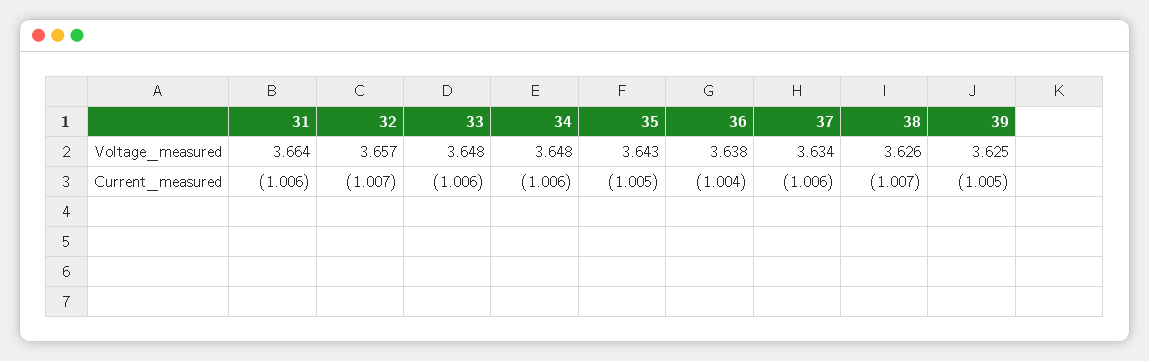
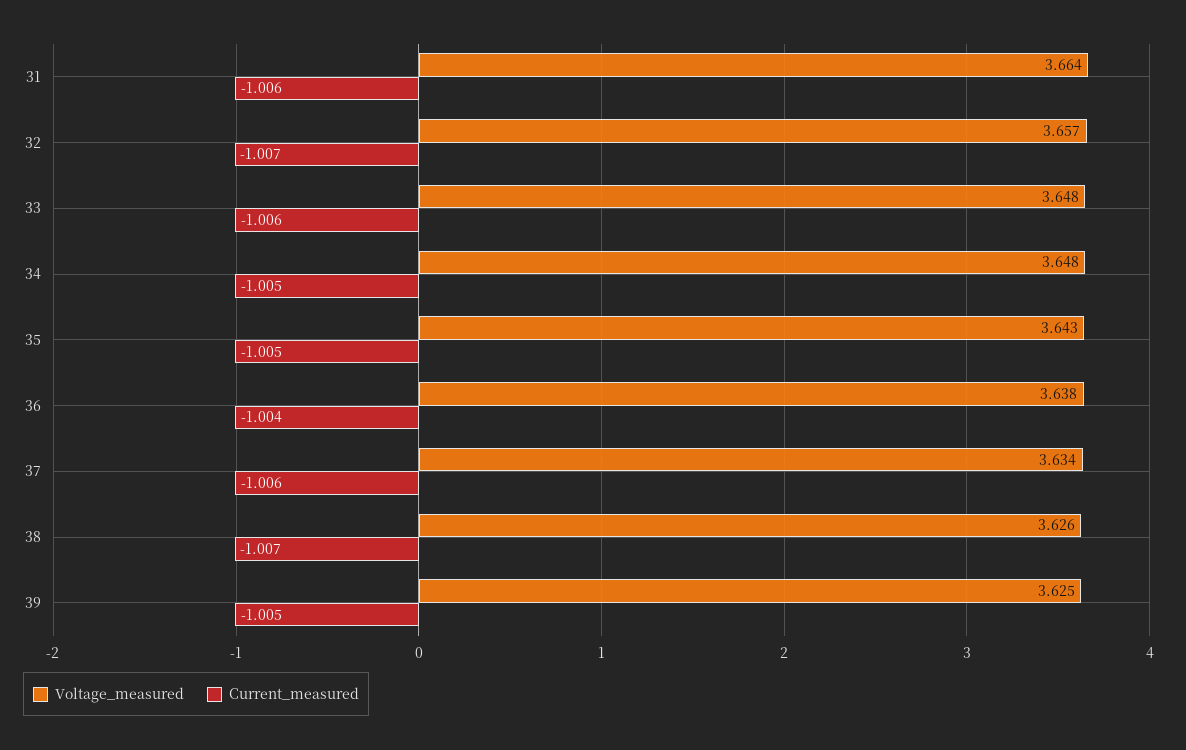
  {
    "Voltage_measured": {
      "31": 3.664,
      "32": 3.657,
      "33": 3.648,
      "34": 3.648,
      "35": 3.643,
      "36": 3.638,
      "37": 3.634,
      "38": 3.626,
      "39": 3.625
    },
    "Current_measured": {
      "31": -1.006,
      "32": -1.007,
      "33": -1.006,
-     "34": -1.006,
+     "34": -1.005,
      "35": -1.005,
      "36": -1.004,
      "37": -1.006,
      "38": -1.007,
      "39": -1.005
    }
  }

